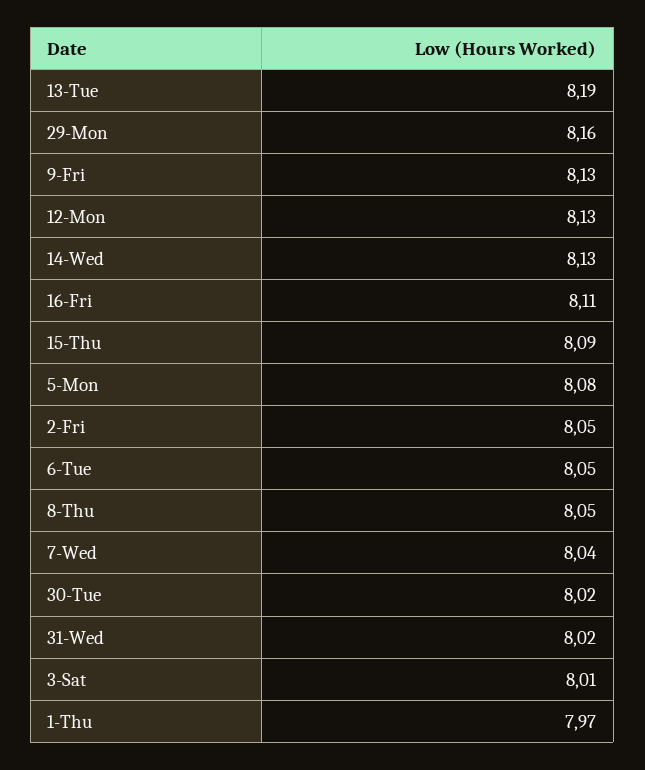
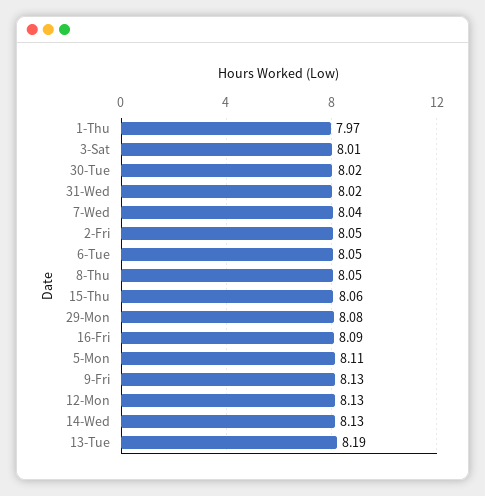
  {
    "13-Tue": 8.19,
-   "29-Mon": 8.16,
+   "29-Mon": 8.08,
    "9-Fri": 8.13,
    "12-Mon": 8.13,
    "14-Wed": 8.13,
-   "16-Fri": 8.11,
+   "16-Fri": 8.09,
-   "15-Thu": 8.09,
+   "15-Thu": 8.06,
-   "5-Mon": 8.08,
+   "5-Mon": 8.11,
    "2-Fri": 8.05,
    "6-Tue": 8.05,
    "8-Thu": 8.05,
    "7-Wed": 8.04,
    "30-Tue": 8.02,
    "31-Wed": 8.02,
    "3-Sat": 8.01,
    "1-Thu": 7.97
  }

